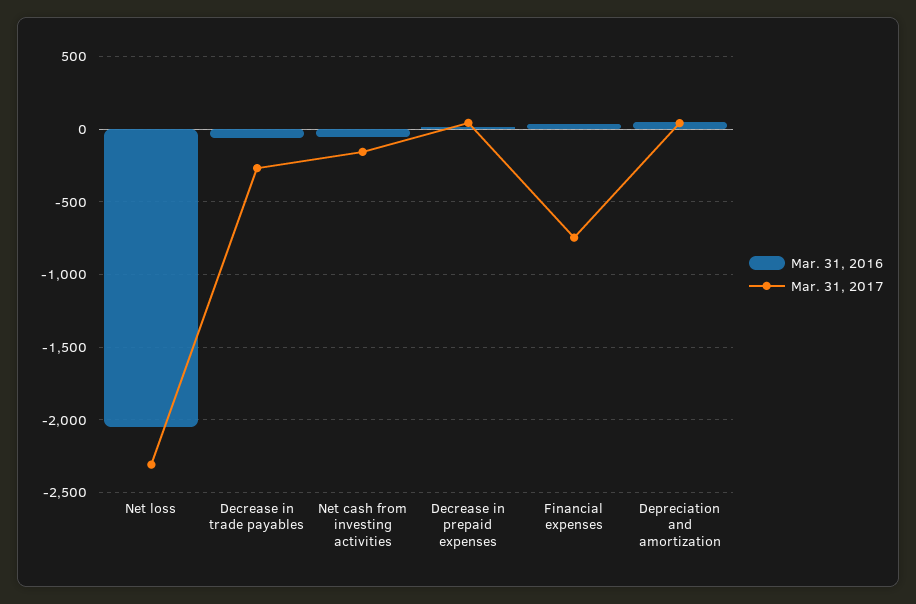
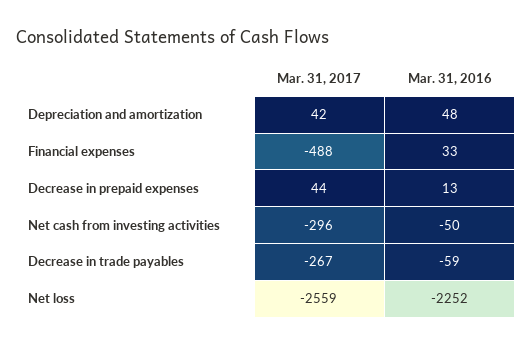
  {
    "Mar. 31, 2016": {
-     "Net loss": -2050,
+     "Net loss": -2252,
      "Decrease in trade payables": -59,
      "Net cash from investing activities": -50,
      "Decrease in prepaid expenses": 13,
      "Financial expenses": 33,
      "Depreciation and amortization": 48
    },
    "Mar. 31, 2017": {
-     "Net loss": -2300,
+     "Net loss": -2559,
      "Decrease in trade payables": -267,
-     "Net cash from investing activities": -150,
+     "Net cash from investing activities": -296,
      "Decrease in prepaid expenses": 44,
-     "Financial expenses": -750,
+     "Financial expenses": -488,
      "Depreciation and amortization": 42
    }
  }

